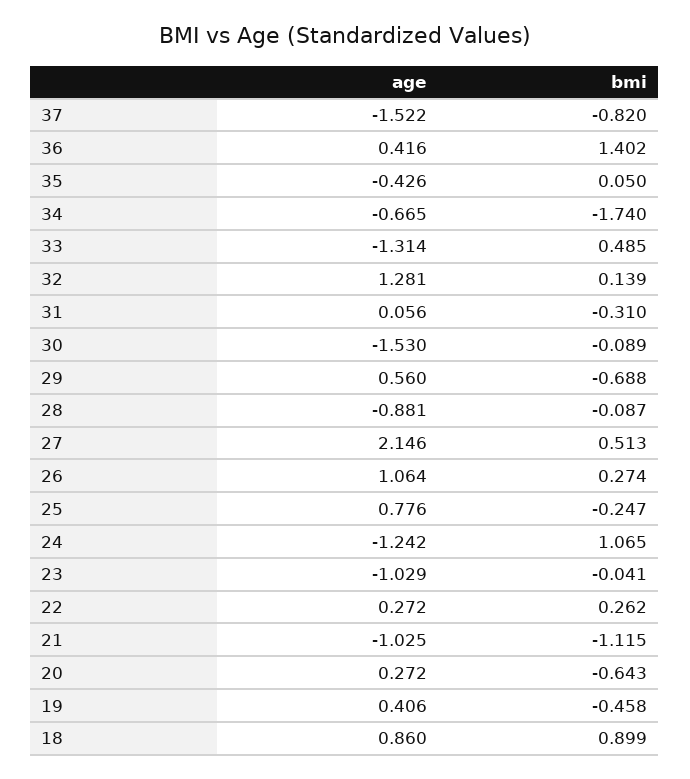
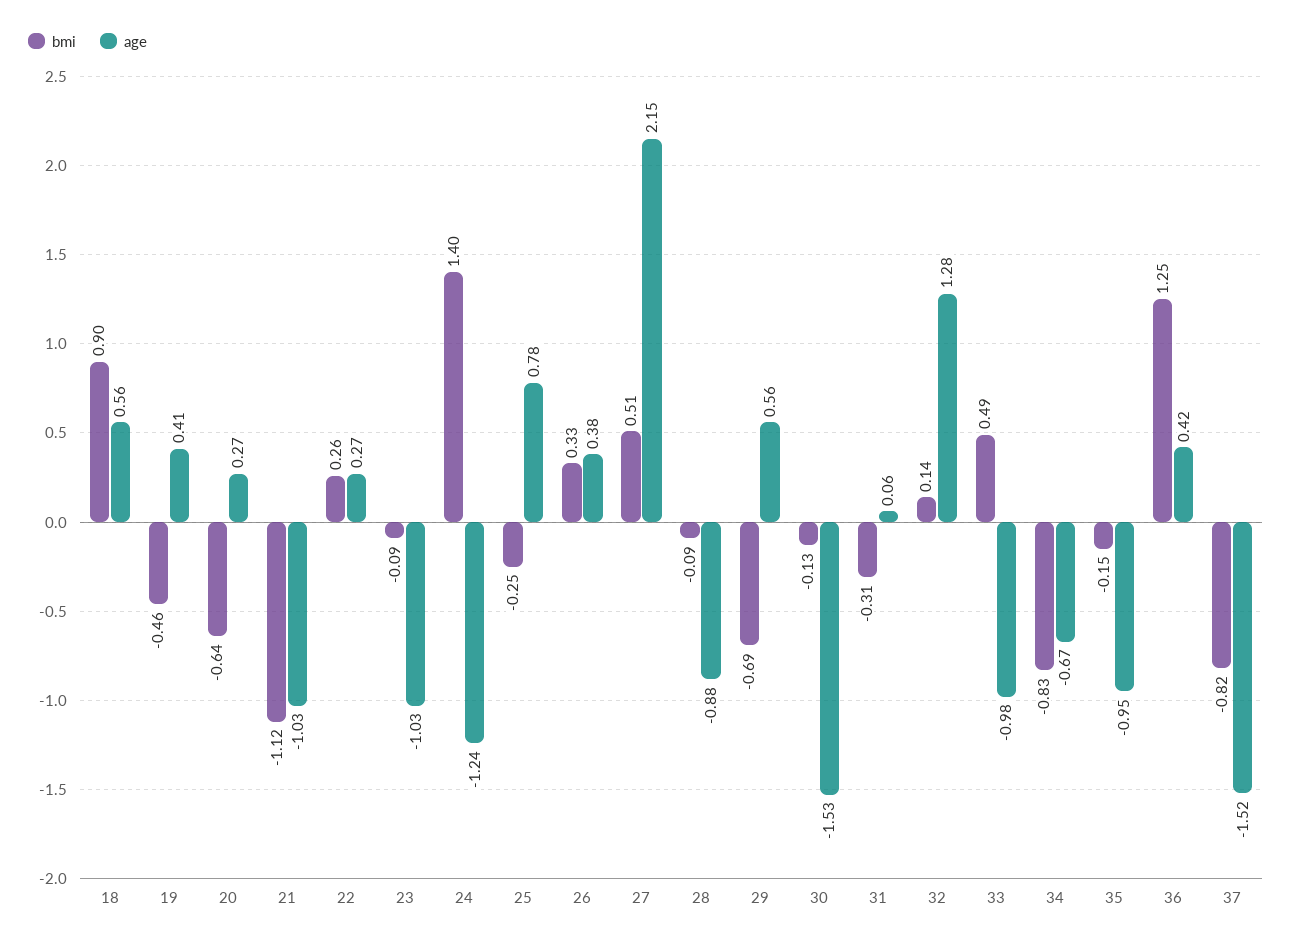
  {
    "age": {
      "37": -1.522,
      "36": 0.416,
-     "35": -0.426,
+     "35": -0.95,
      "34": -0.665,
-     "33": -1.314,
+     "33": -0.98,
      "32": 1.281,
      "31": 0.056,
      "30": -1.53,
      "29": 0.56,
      "28": -0.881,
      "27": 2.146,
-     "26": 1.064,
+     "26": 0.38,
      "25": 0.776,
      "24": -1.242,
      "23": -1.029,
      "22": 0.272,
      "21": -1.025,
      "20": 0.272,
      "19": 0.406,
-     "18": 0.86
+     "18": 0.56
    },
    "bmi": {
      "37": -0.82,
-     "36": 1.402,
+     "36": 1.25,
-     "35": 0.05,
+     "35": -0.15,
-     "34": -1.74,
+     "34": -0.83,
      "33": 0.485,
      "32": 0.139,
      "31": -0.31,
-     "30": -0.089,
+     "30": -0.13,
      "29": -0.688,
      "28": -0.087,
      "27": 0.513,
-     "26": 0.274,
+     "26": 0.33,
      "25": -0.247,
-     "24": 1.065,
+     "24": 1.4,
-     "23": -0.041,
+     "23": -0.09,
      "22": 0.262,
      "21": -1.115,
      "20": -0.643,
      "19": -0.458,
      "18": 0.899
    }
  }

